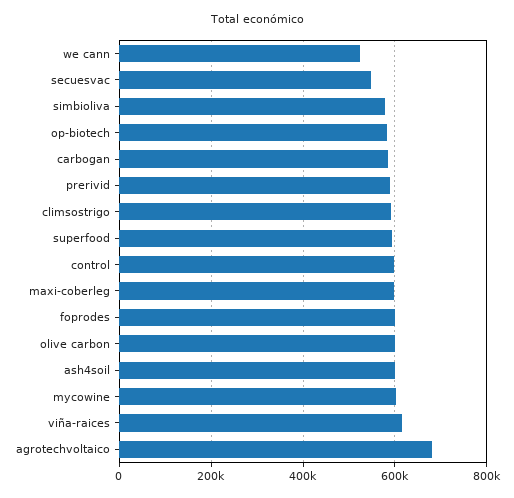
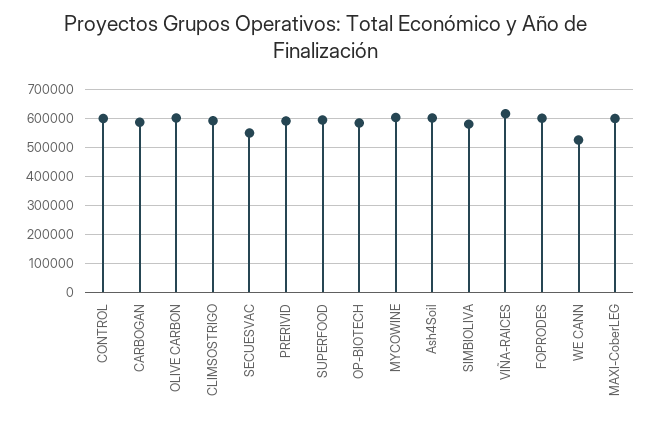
  {
    "we cann": 520000,
    "secuesvac": 540000,
    "simbioliva": 580000,
    "op-biotech": 580000,
    "carbogan": 580000,
    "prerivid": 580000,
    "climsostrigo": 600000,
    "superfood": 600000,
    "control": 600000,
    "maxi-coberleg": 600000,
    "foprodes": 600000,
    "olive carbon": 600000,
    "ash4soil": 600000,
    "mycowine": 600000,
-   "viña-raices": 620000,
+   "viña-raices": 620000
-   "agrotechvoltaico": 680000
  }

